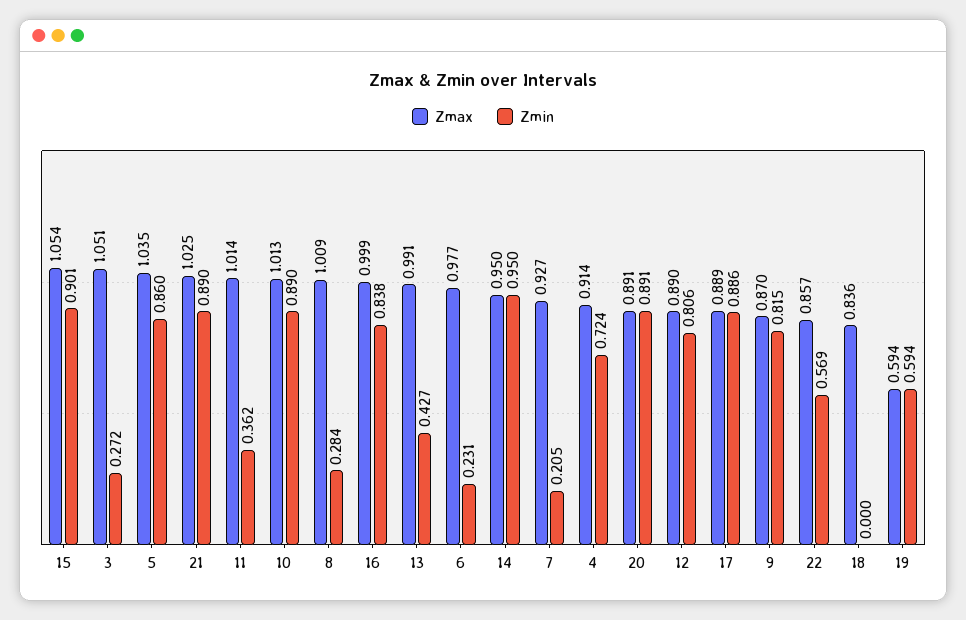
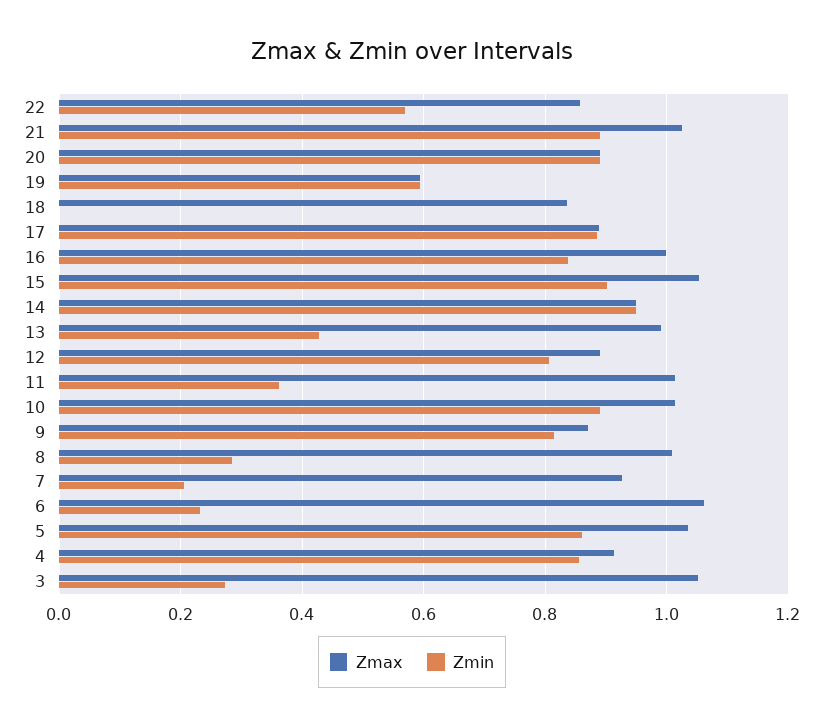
  {
    "Zmax": {
      "15": 1.054,
      "3": 1.051,
      "5": 1.035,
      "21": 1.025,
      "11": 1.014,
      "10": 1.013,
      "8": 1.009,
      "16": 0.999,
      "13": 0.991,
-     "6": 0.977,
+     "6": 1.06,
      "14": 0.95,
      "7": 0.927,
      "4": 0.914,
      "20": 0.891,
      "12": 0.89,
      "17": 0.889,
      "9": 0.87,
      "22": 0.857,
      "18": 0.836,
      "19": 0.594
    },
    "Zmin": {
      "15": 0.901,
      "3": 0.272,
      "5": 0.86,
      "21": 0.89,
      "11": 0.362,
      "10": 0.89,
      "8": 0.284,
      "16": 0.838,
      "13": 0.427,
      "6": 0.231,
      "14": 0.95,
      "7": 0.205,
-     "4": 0.724,
+     "4": 0.86,
      "20": 0.891,
      "12": 0.806,
      "17": 0.886,
      "9": 0.815,
      "22": 0.569,
      "18": 0,
      "19": 0.594
    }
  }

